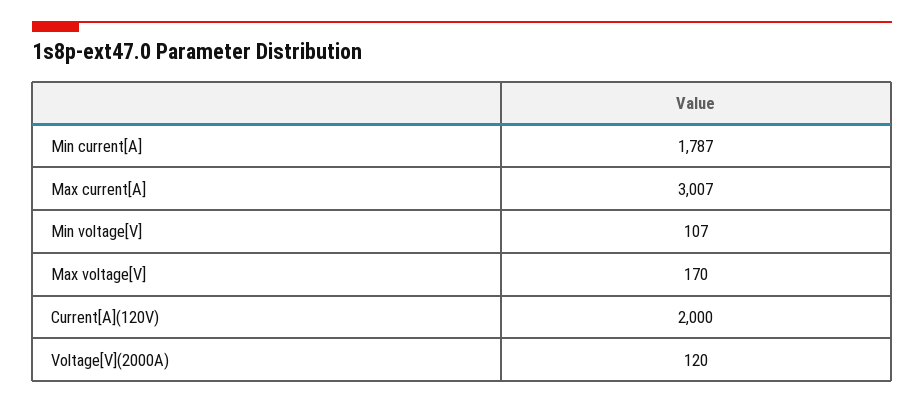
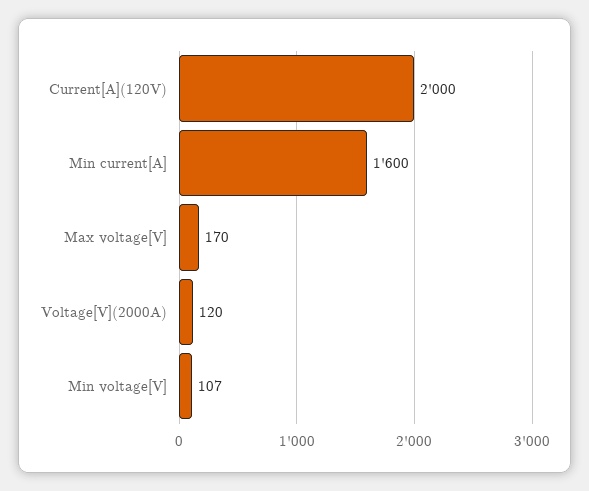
  {
-   "Min current[A]": 1787,
+   "Min current[A]": 1600,
-   "Max current[A]": 3007,
    "Min voltage[V]": 107,
    "Max voltage[V]": 170,
    "Current[A](120V)": 2000,
    "Voltage[V](2000A)": 120
  }

